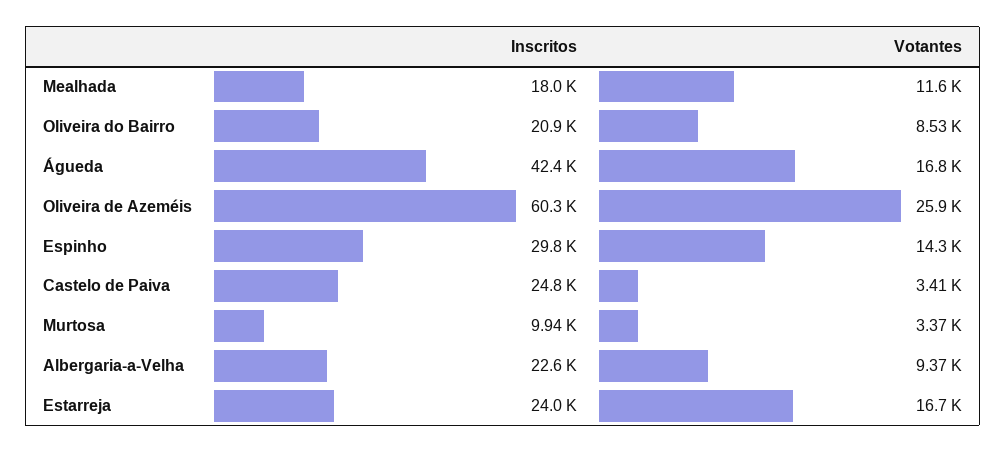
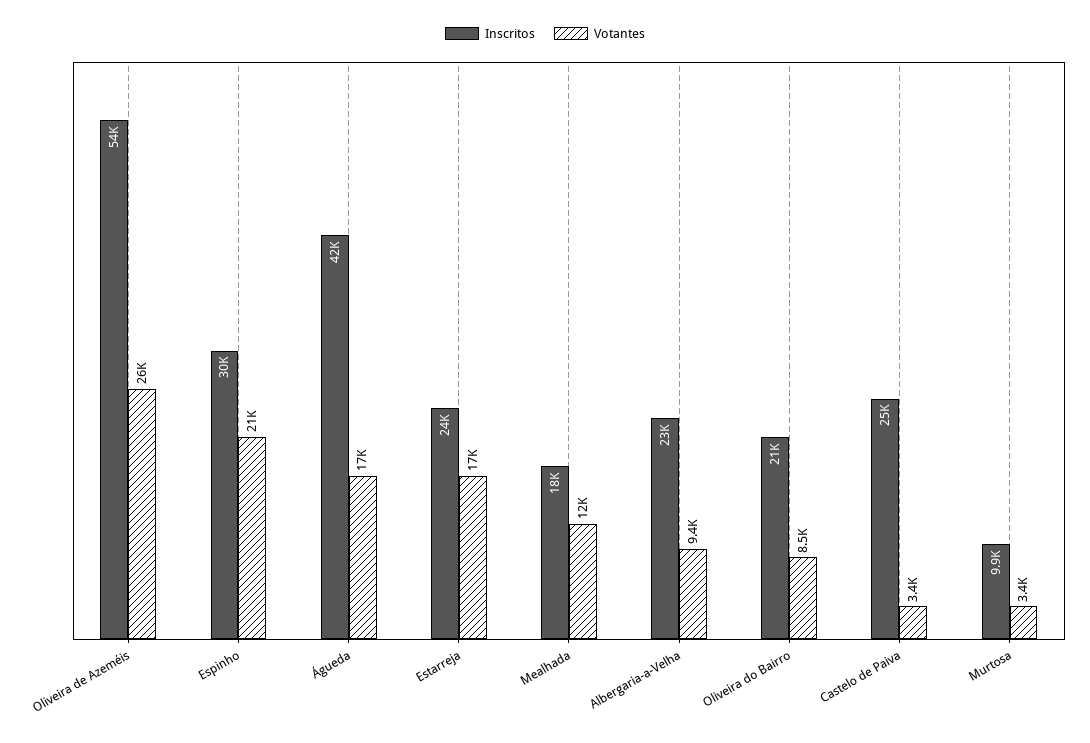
  {
    "Inscritos": {
      "Mealhada": 18000,
      "Oliveira do Bairro": 20900,
      "Águeda": 42400,
-     "Oliveira de Azeméis": 60300,
+     "Oliveira de Azeméis": 54000,
      "Espinho": 29800,
      "Castelo de Paiva": 24800,
      "Murtosa": 9940,
      "Albergaria-a-Velha": 22600,
      "Estarreja": 24000
    },
    "Votantes": {
      "Mealhada": 11600,
      "Oliveira do Bairro": 8530,
      "Águeda": 16800,
      "Oliveira de Azeméis": 25900,
-     "Espinho": 14300,
+     "Espinho": 21000,
      "Castelo de Paiva": 3410,
      "Murtosa": 3370,
      "Albergaria-a-Velha": 9370,
      "Estarreja": 16700
    }
  }

